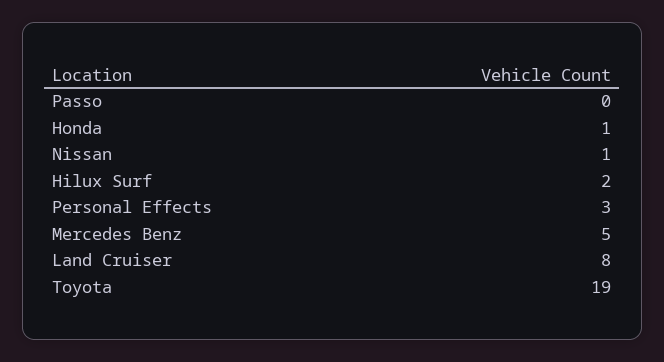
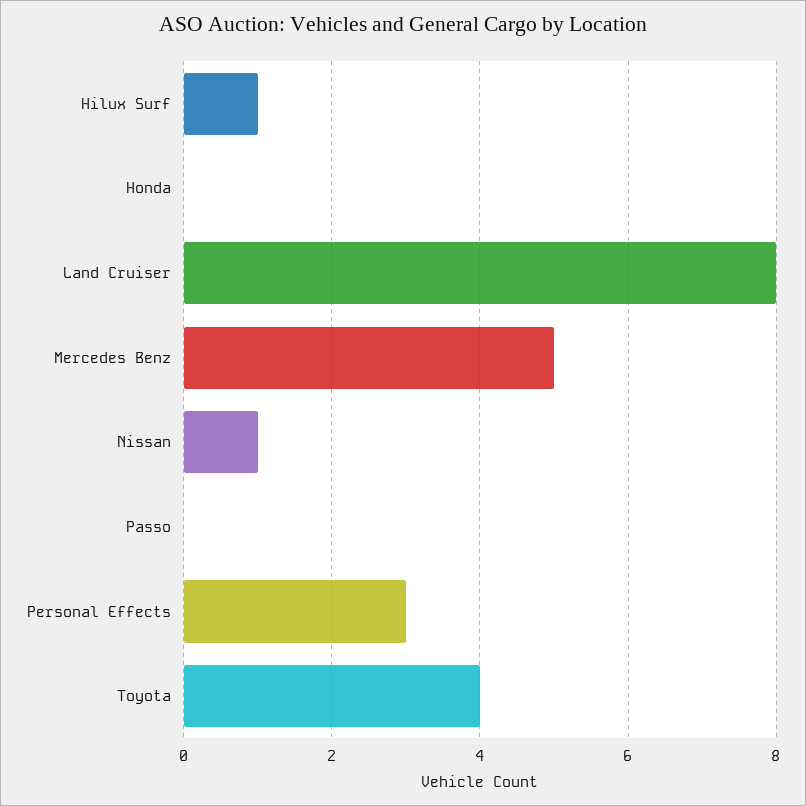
  {
    "Passo": 0,
-   "Honda": 1,
+   "Honda": 0,
    "Nissan": 1,
-   "Hilux Surf": 2,
+   "Hilux Surf": 1,
    "Personal Effects": 3,
    "Mercedes Benz": 5,
    "Land Cruiser": 8,
-   "Toyota": 19
+   "Toyota": 4
  }

